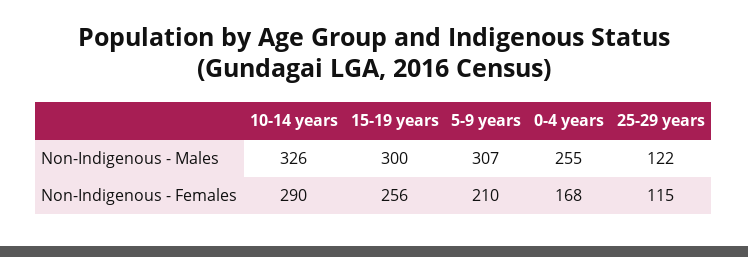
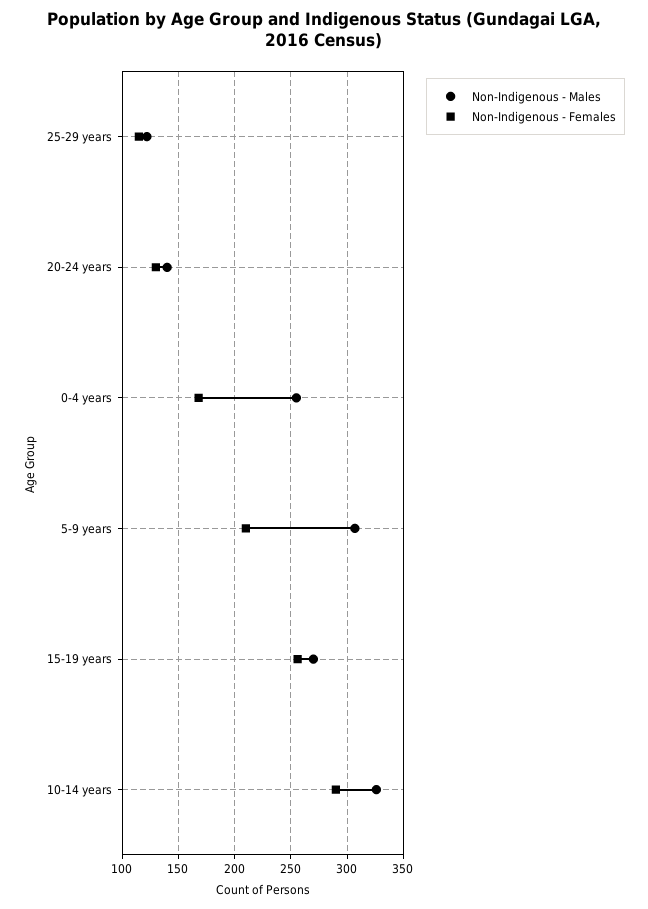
  {
    "Non-Indigenous - Males": {
      "10-14 years": 326,
-     "15-19 years": 300,
+     "15-19 years": 270,
      "5-9 years": 307,
      "0-4 years": 255,
-     "25-29 years": 122
+     "25-29 years": 122,
+     "20-24 years": 140
    },
    "Non-Indigenous - Females": {
      "10-14 years": 290,
      "15-19 years": 256,
      "5-9 years": 210,
      "0-4 years": 168,
-     "25-29 years": 115
+     "25-29 years": 115,
+     "20-24 years": 130
    }
  }

